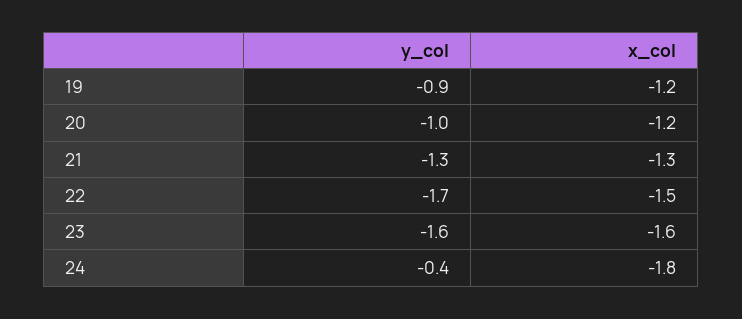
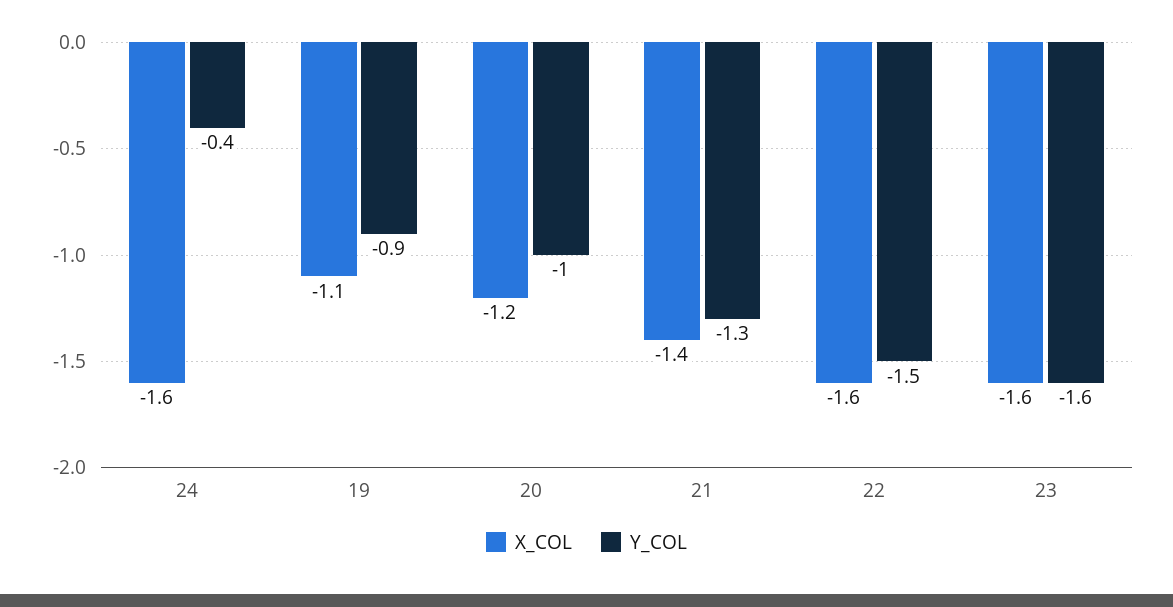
  {
    "y_col": {
      "19": -0.9,
      "20": -1,
      "21": -1.3,
-     "22": -1.7,
+     "22": -1.5,
      "23": -1.6,
      "24": -0.4
    },
    "x_col": {
-     "19": -1.2,
+     "19": -1.1,
      "20": -1.2,
-     "21": -1.3,
+     "21": -1.4,
-     "22": -1.5,
+     "22": -1.6,
      "23": -1.6,
-     "24": -1.8
+     "24": -1.6
    }
  }

